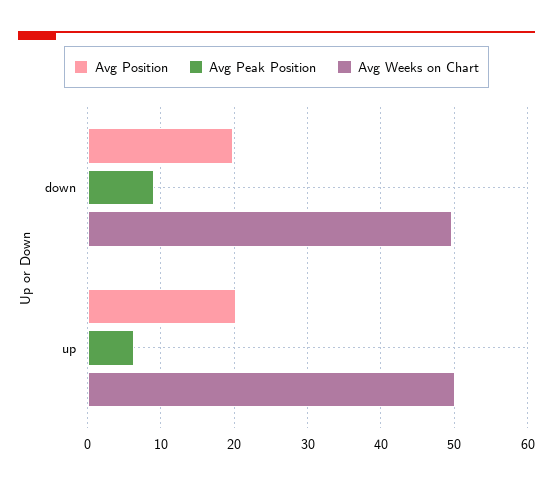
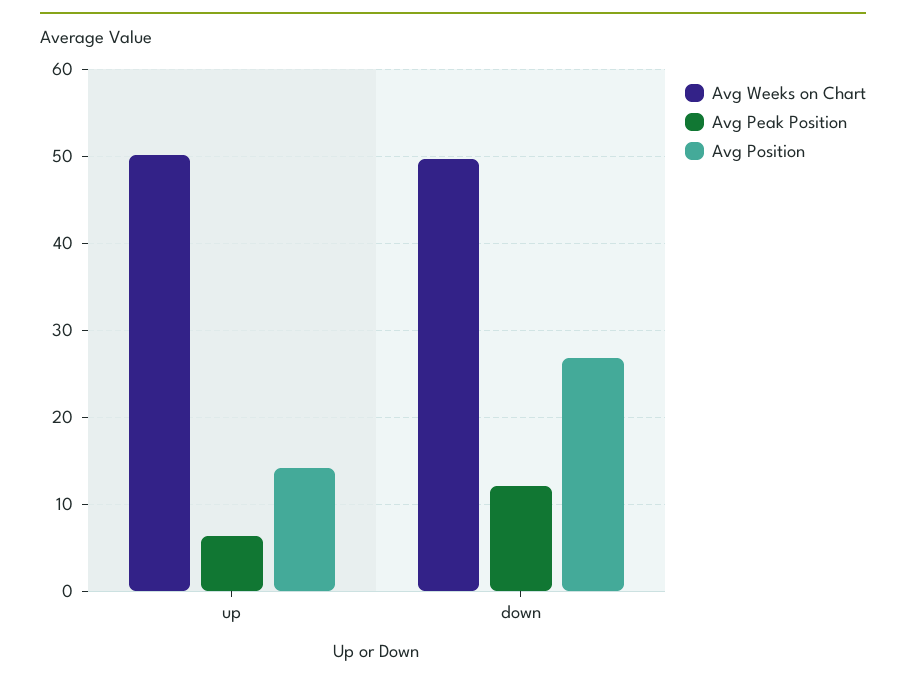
  {
    "Avg Position": {
-     "down": 20,
+     "down": 27,
-     "up": 20
+     "up": 14
    },
    "Avg Peak Position": {
-     "down": 9,
+     "down": 12,
      "up": 6
    },
    "Avg Weeks on Chart": {
      "down": 50,
      "up": 50
    }
  }

